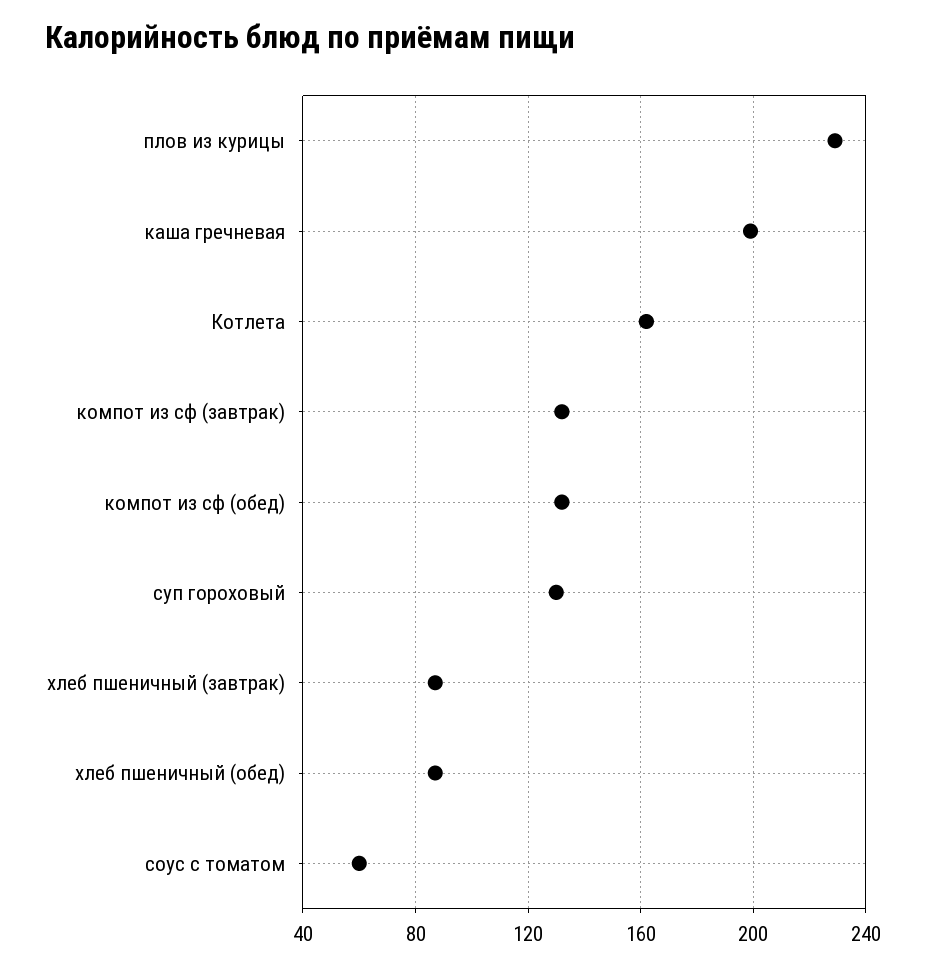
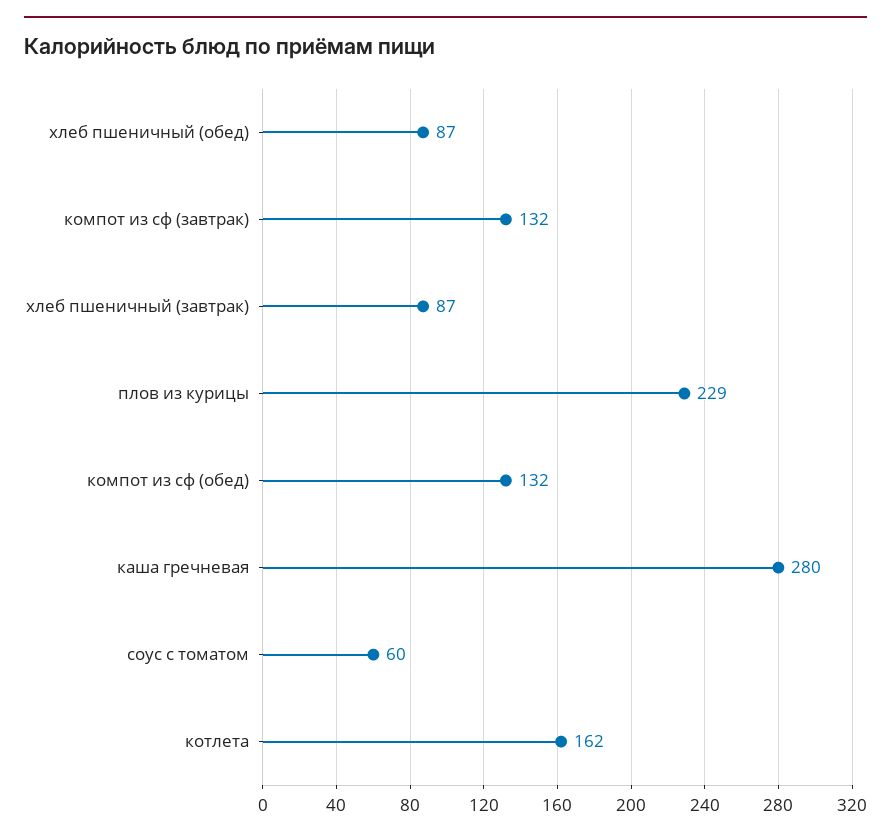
  {
    "плов из курицы": 229,
-   "каша гречневая": 200,
+   "каша гречневая": 280,
    "Котлета": 162,
    "компот из сф (завтрак)": 132,
    "компот из сф (обед)": 132,
-   "суп гороховый": 130,
    "хлеб пшеничный (завтрак)": 87,
    "хлеб пшеничный (обед)": 87,
    "соус с томатом": 60
  }

